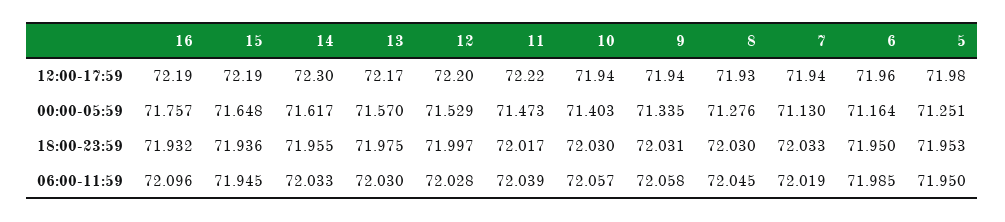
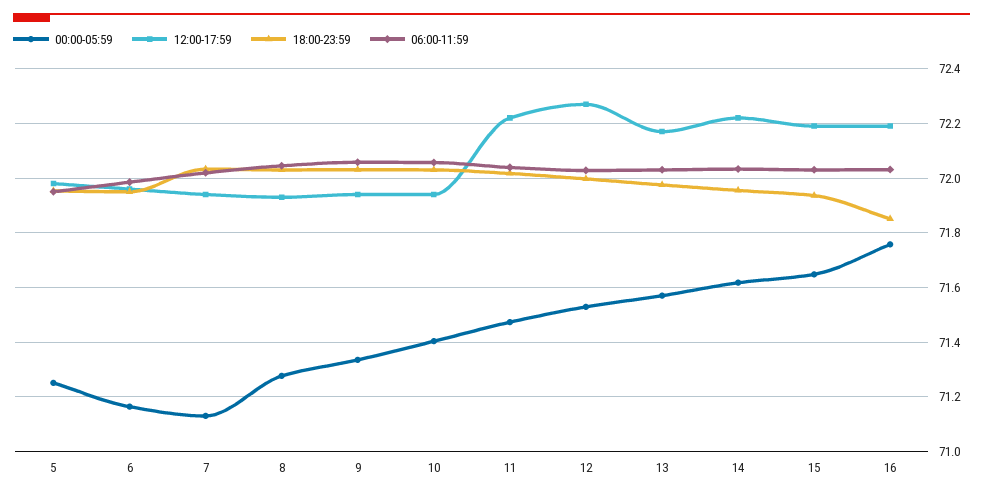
  {
    "12:00-17:59": {
      "16": 72.19,
      "15": 72.19,
-     "14": 72.3,
+     "14": 72.225,
      "13": 72.17,
-     "12": 72.2,
+     "12": 72.275,
      "11": 72.22,
      "10": 71.94,
      "9": 71.94,
      "8": 71.93,
      "7": 71.94,
      "6": 71.96,
      "5": 71.98
    },
    "00:00-05:59": {
      "16": 71.757,
      "15": 71.648,
      "14": 71.617,
      "13": 71.57,
      "12": 71.529,
      "11": 71.473,
      "10": 71.403,
      "9": 71.335,
      "8": 71.276,
      "7": 71.13,
      "6": 71.164,
      "5": 71.251
    },
    "18:00-23:59": {
-     "16": 71.932,
+     "16": 71.85,
      "15": 71.936,
      "14": 71.955,
      "13": 71.975,
      "12": 71.997,
      "11": 72.017,
      "10": 72.03,
      "9": 72.031,
      "8": 72.03,
      "7": 72.033,
      "6": 71.95,
      "5": 71.953
    },
    "06:00-11:59": {
-     "16": 72.096,
+     "16": 72.025,
-     "15": 71.945,
+     "15": 72.025,
      "14": 72.033,
      "13": 72.03,
      "12": 72.028,
      "11": 72.039,
      "10": 72.057,
      "9": 72.058,
      "8": 72.045,
      "7": 72.019,
      "6": 71.985,
      "5": 71.95
    }
  }

